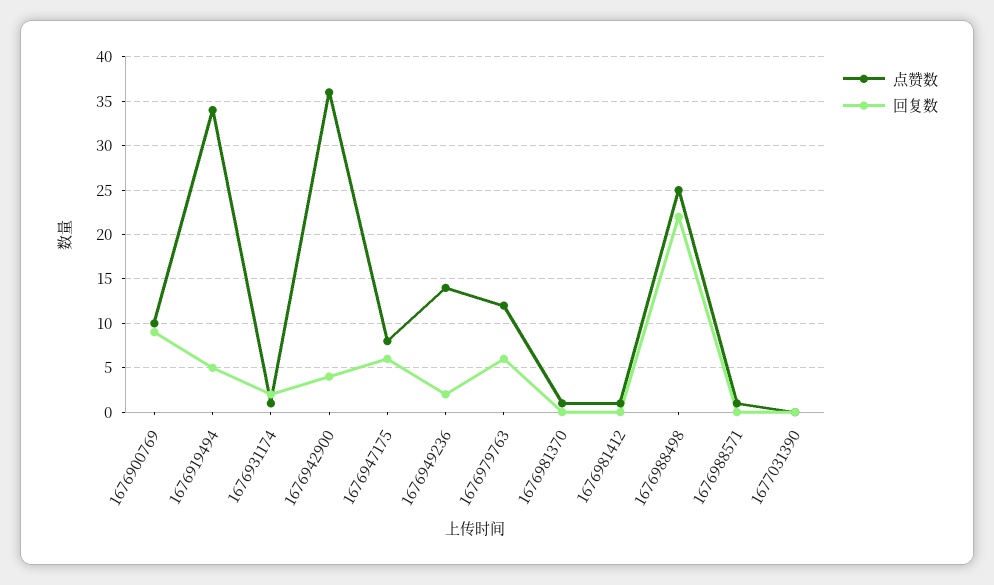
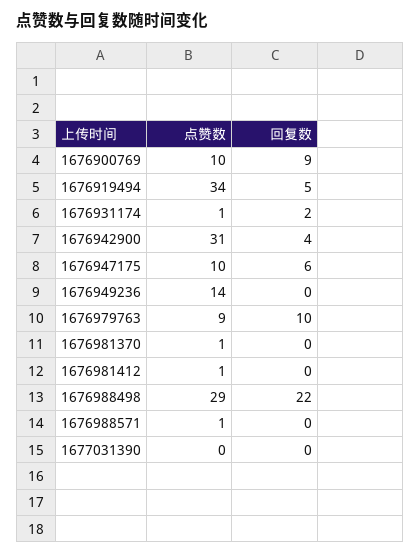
  {
    "点赞数": {
      "1676900769": 10,
      "1676919494": 34,
      "1676931174": 1,
-     "1676942900": 36,
+     "1676942900": 31,
-     "1676947175": 8,
+     "1676947175": 10,
      "1676949236": 14,
-     "1676979763": 12,
+     "1676979763": 9,
      "1676981370": 1,
      "1676981412": 1,
-     "1676988498": 25,
+     "1676988498": 29,
      "1676988571": 1,
      "1677031390": 0
    },
    "回复数": {
      "1676900769": 9,
      "1676919494": 5,
      "1676931174": 2,
      "1676942900": 4,
      "1676947175": 6,
-     "1676949236": 2,
+     "1676949236": 0,
-     "1676979763": 6,
+     "1676979763": 10,
      "1676981370": 0,
      "1676981412": 0,
      "1676988498": 22,
      "1676988571": 0,
      "1677031390": 0
    }
  }

